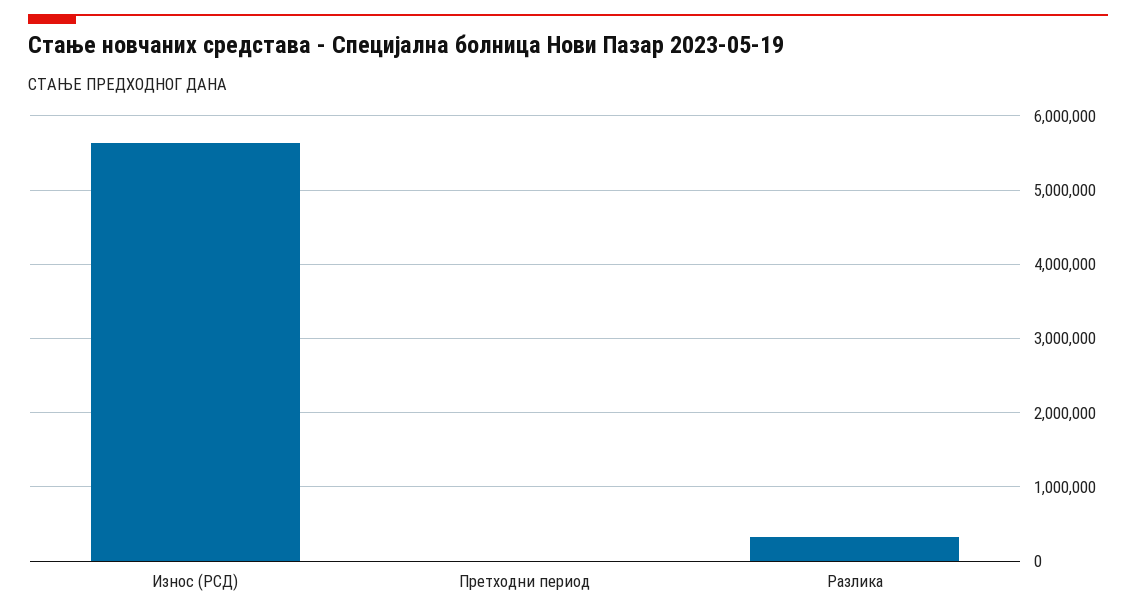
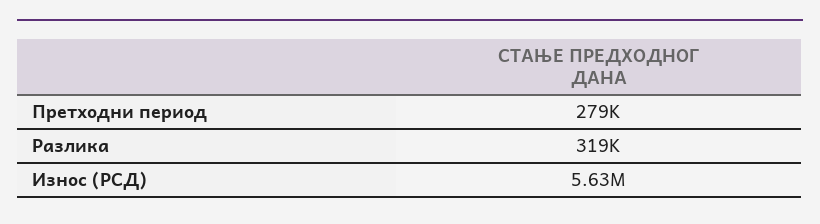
  {
    "Износ (РСД)": 5630000,
-   "Претходни период": 0,
+   "Претходни период": 279000,
    "Разлика": 319000
  }

